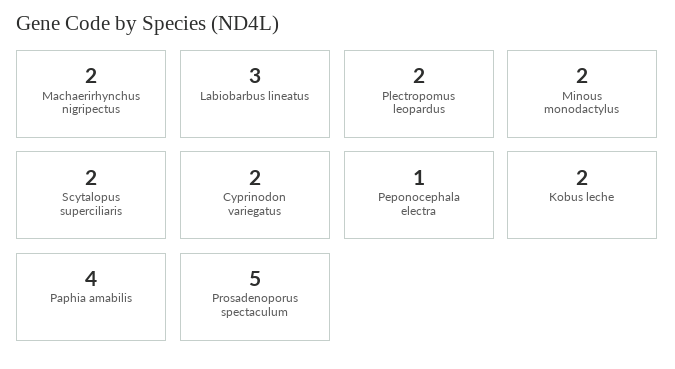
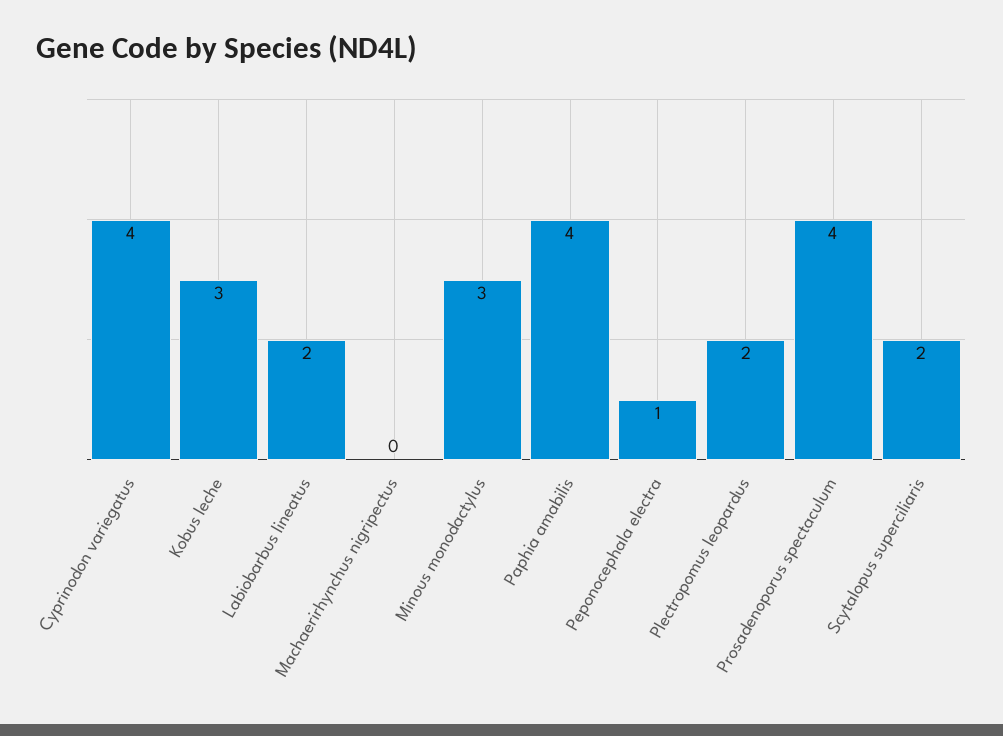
  {
-   "Machaerirhynchus nigripectus": 2,
+   "Machaerirhynchus nigripectus": 0,
-   "Labiobarbus lineatus": 3,
+   "Labiobarbus lineatus": 2,
    "Plectropomus leopardus": 2,
-   "Minous monodactylus": 2,
+   "Minous monodactylus": 3,
    "Scytalopus superciliaris": 2,
-   "Cyprinodon variegatus": 2,
+   "Cyprinodon variegatus": 4,
    "Peponocephala electra": 1,
-   "Kobus leche": 2,
+   "Kobus leche": 3,
    "Paphia amabilis": 4,
-   "Prosadenoporus spectaculum": 5
+   "Prosadenoporus spectaculum": 4
  }

